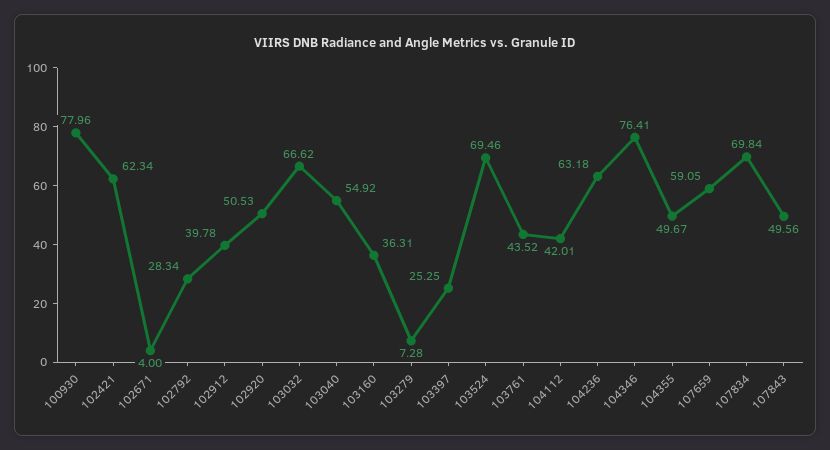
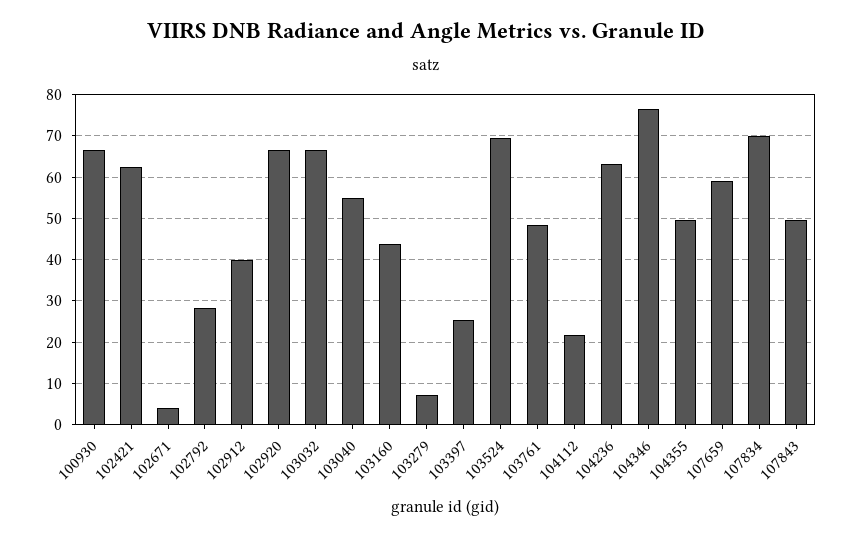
  {
-   "100930": 77.96,
+   "100930": 66,
    "102421": 62.34,
    "102671": 4,
    "102792": 28.34,
    "102912": 39.78,
-   "102920": 50.53,
+   "102920": 66,
    "103032": 66.62,
    "103040": 54.92,
-   "103160": 36.31,
+   "103160": 44,
    "103279": 7.28,
    "103397": 25.25,
    "103524": 69.46,
-   "103761": 43.52,
+   "103761": 48,
-   "104112": 42.01,
+   "104112": 22,
    "104236": 63.18,
    "104346": 76.41,
    "104355": 49.67,
    "107659": 59.05,
    "107834": 69.84,
    "107843": 49.56
  }

